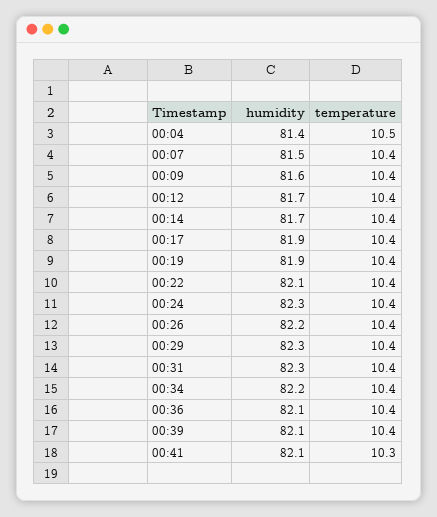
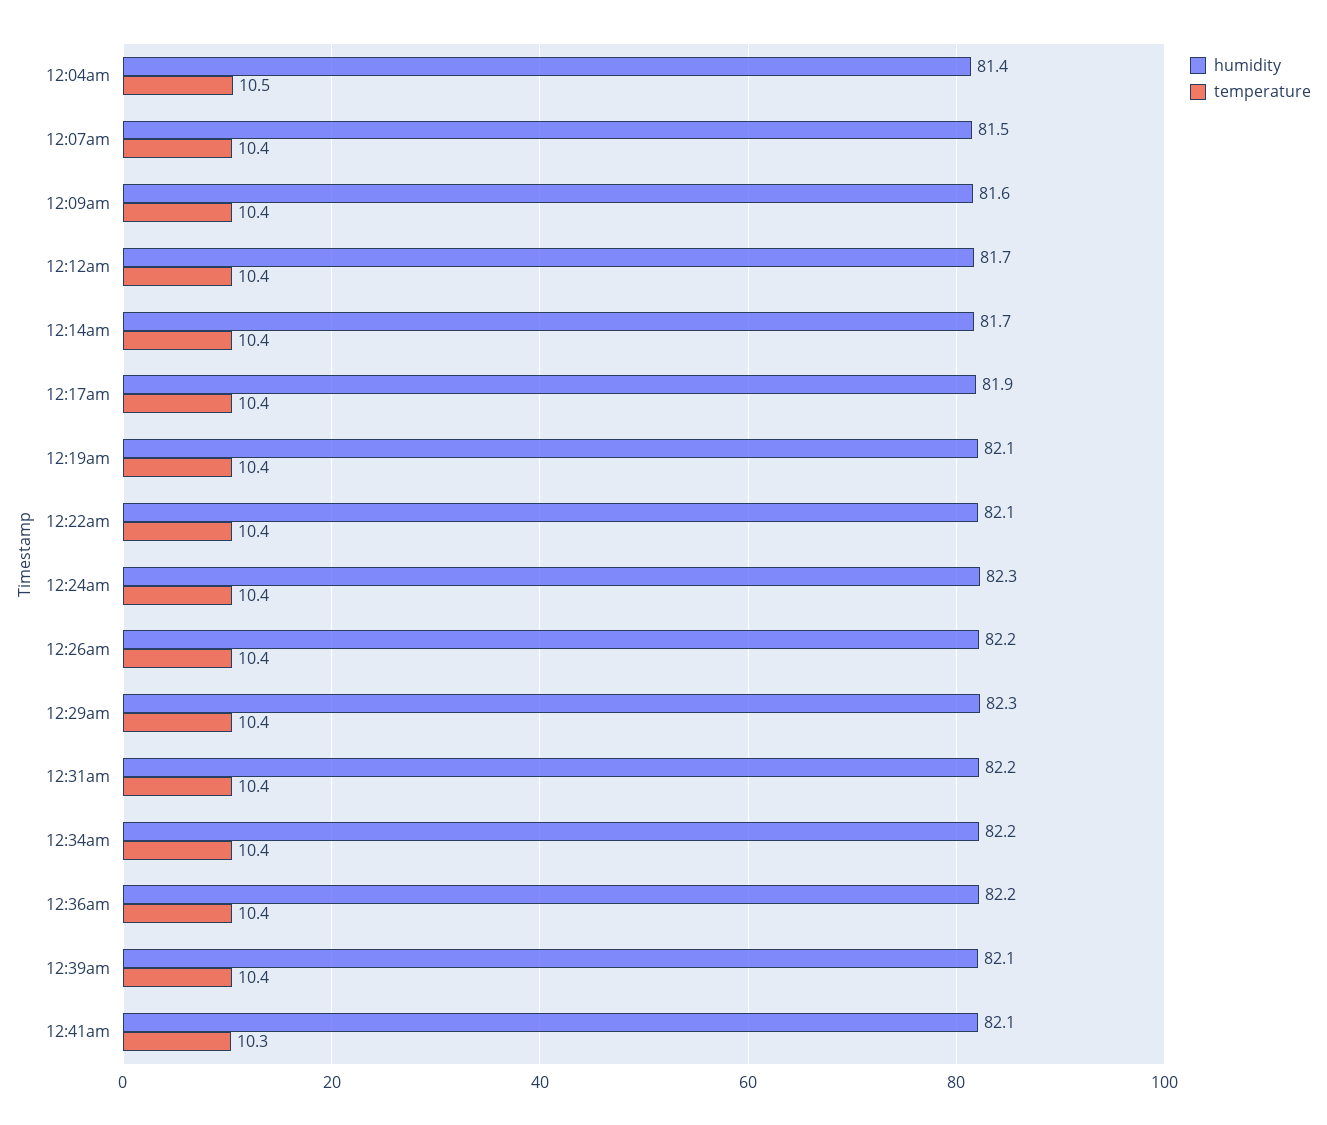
  {
    "humidity": {
      "00:04": 81.4,
      "00:07": 81.5,
      "00:09": 81.6,
      "00:12": 81.7,
      "00:14": 81.7,
      "00:17": 81.9,
-     "00:19": 81.9,
+     "00:19": 82.1,
      "00:22": 82.1,
      "00:24": 82.3,
      "00:26": 82.2,
      "00:29": 82.3,
-     "00:31": 82.3,
+     "00:31": 82.2,
      "00:34": 82.2,
-     "00:36": 82.1,
+     "00:36": 82.2,
      "00:39": 82.1,
      "00:41": 82.1
    },
    "temperature": {
      "00:04": 10.5,
      "00:07": 10.4,
      "00:09": 10.4,
      "00:12": 10.4,
      "00:14": 10.4,
      "00:17": 10.4,
      "00:19": 10.4,
      "00:22": 10.4,
      "00:24": 10.4,
      "00:26": 10.4,
      "00:29": 10.4,
      "00:31": 10.4,
      "00:34": 10.4,
      "00:36": 10.4,
      "00:39": 10.4,
      "00:41": 10.3
    }
  }

